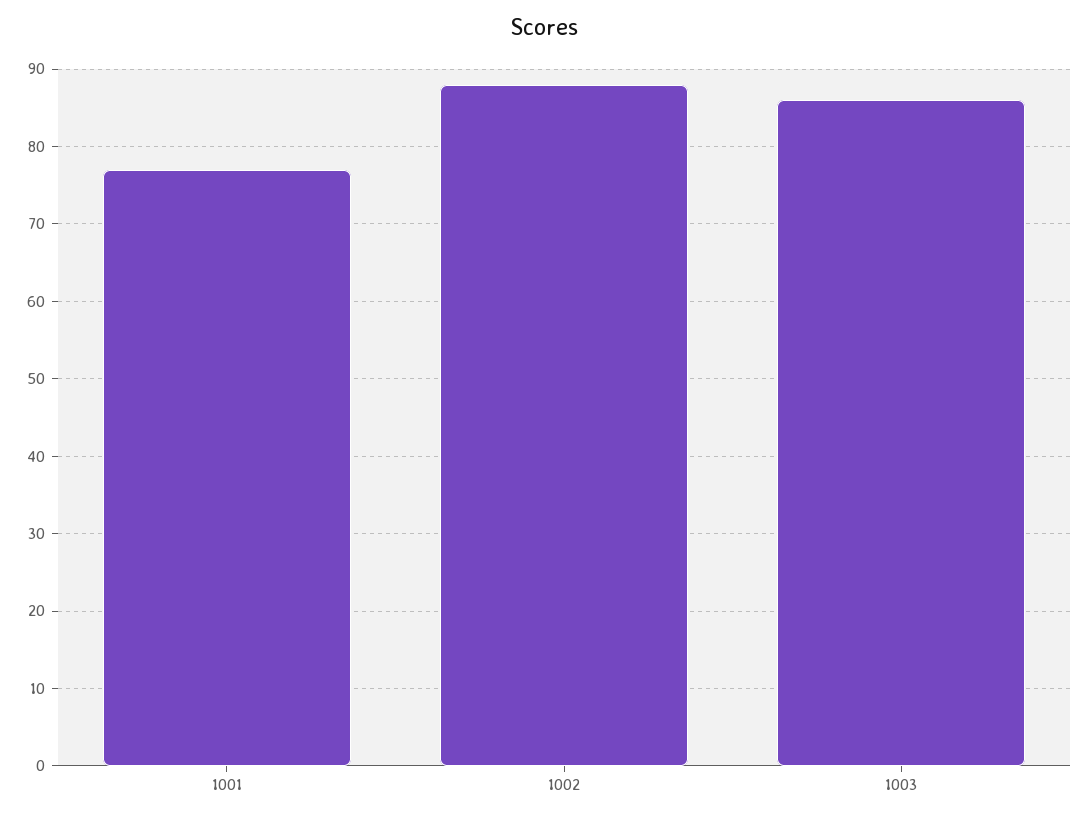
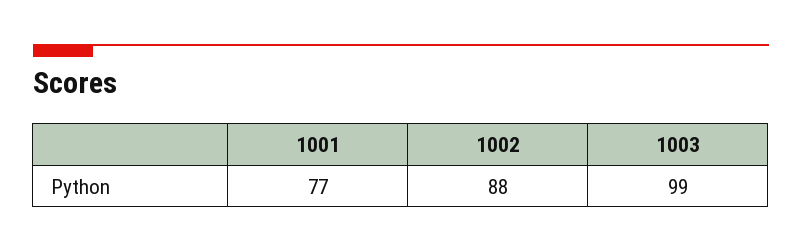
  {
    "1001": 77,
    "1002": 88,
-   "1003": 86
+   "1003": 99
  }

